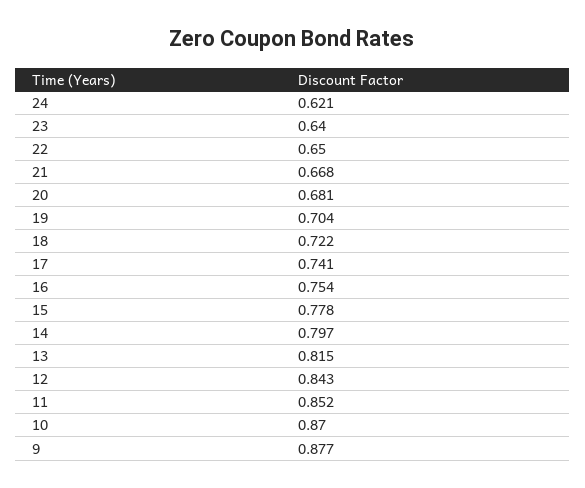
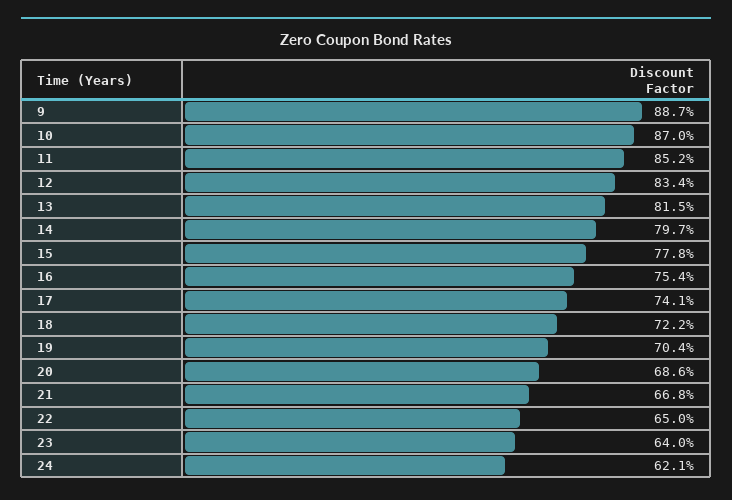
  {
    "24": 0.621,
    "23": 0.64,
    "22": 0.65,
    "21": 0.668,
-   "20": 0.681,
+   "20": 0.686,
    "19": 0.704,
    "18": 0.722,
    "17": 0.741,
    "16": 0.754,
    "15": 0.778,
    "14": 0.797,
    "13": 0.815,
-   "12": 0.843,
+   "12": 0.834,
    "11": 0.852,
    "10": 0.87,
-   "9": 0.877
+   "9": 0.887
  }

